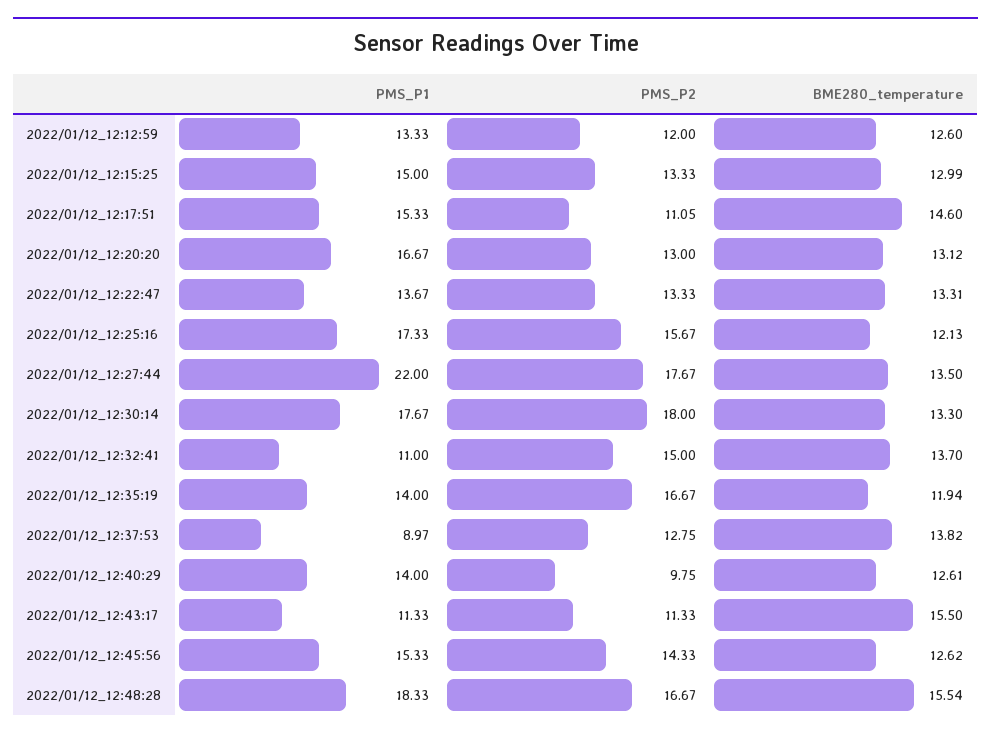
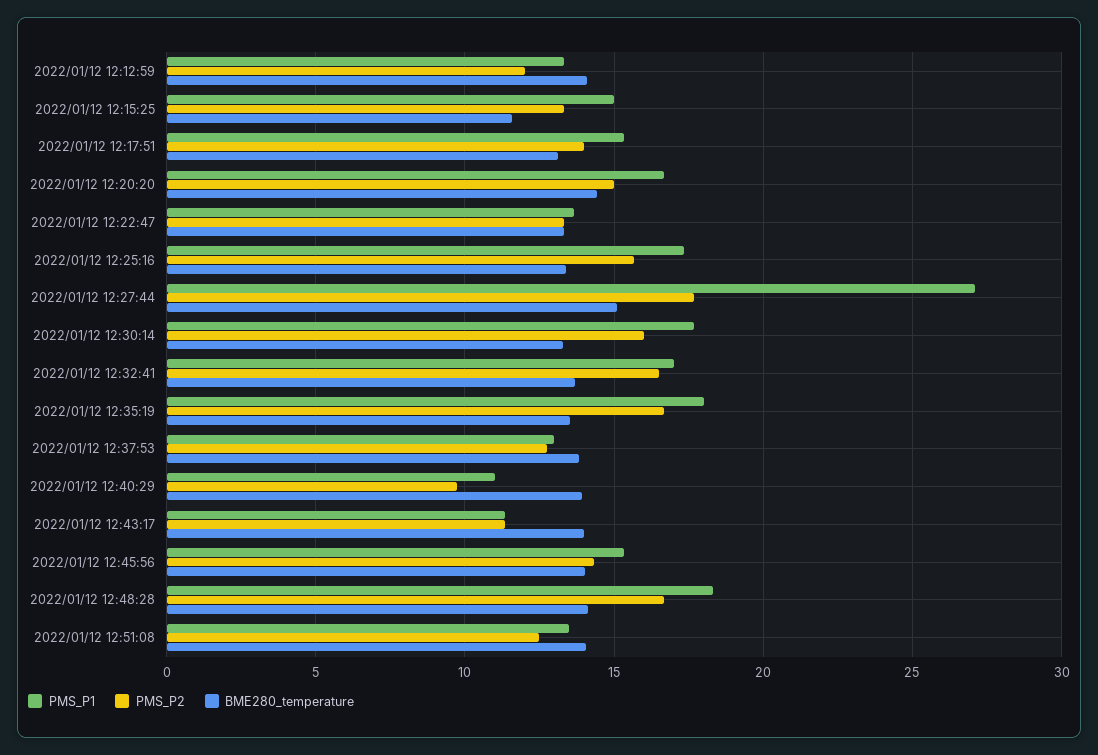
  {
    "PMS_P1": {
      "2022/01/12_12:12:59": 13.33,
      "2022/01/12_12:15:25": 15,
      "2022/01/12_12:17:51": 15.33,
      "2022/01/12_12:20:20": 16.67,
      "2022/01/12_12:22:47": 13.67,
      "2022/01/12_12:25:16": 17.33,
-     "2022/01/12_12:27:44": 22,
+     "2022/01/12_12:27:44": 27,
      "2022/01/12_12:30:14": 17.67,
-     "2022/01/12_12:32:41": 11,
+     "2022/01/12_12:32:41": 17,
-     "2022/01/12_12:35:19": 14,
+     "2022/01/12_12:35:19": 18,
-     "2022/01/12_12:37:53": 8.97,
+     "2022/01/12_12:37:53": 13,
-     "2022/01/12_12:40:29": 14,
+     "2022/01/12_12:40:29": 11,
      "2022/01/12_12:43:17": 11.33,
      "2022/01/12_12:45:56": 15.33,
-     "2022/01/12_12:48:28": 18.33
+     "2022/01/12_12:48:28": 18.33,
+     "2022/01/12 12:51:08": 13.5
    },
    "PMS_P2": {
      "2022/01/12_12:12:59": 12,
      "2022/01/12_12:15:25": 13.33,
-     "2022/01/12_12:17:51": 11.05,
+     "2022/01/12_12:17:51": 14,
-     "2022/01/12_12:20:20": 13,
+     "2022/01/12_12:20:20": 15,
      "2022/01/12_12:22:47": 13.33,
      "2022/01/12_12:25:16": 15.67,
      "2022/01/12_12:27:44": 17.67,
-     "2022/01/12_12:30:14": 18,
+     "2022/01/12_12:30:14": 16,
-     "2022/01/12_12:32:41": 15,
+     "2022/01/12_12:32:41": 16.5,
      "2022/01/12_12:35:19": 16.67,
      "2022/01/12_12:37:53": 12.75,
      "2022/01/12_12:40:29": 9.75,
      "2022/01/12_12:43:17": 11.33,
      "2022/01/12_12:45:56": 14.33,
-     "2022/01/12_12:48:28": 16.67
+     "2022/01/12_12:48:28": 16.67,
+     "2022/01/12 12:51:08": 12.5
    },
    "BME280_temperature": {
-     "2022/01/12_12:12:59": 12.6,
+     "2022/01/12_12:12:59": 14,
-     "2022/01/12_12:15:25": 12.99,
+     "2022/01/12_12:15:25": 11.5,
-     "2022/01/12_12:17:51": 14.6,
+     "2022/01/12_12:17:51": 13,
-     "2022/01/12_12:20:20": 13.12,
+     "2022/01/12_12:20:20": 14.5,
      "2022/01/12_12:22:47": 13.31,
-     "2022/01/12_12:25:16": 12.13,
+     "2022/01/12_12:25:16": 13.5,
-     "2022/01/12_12:27:44": 13.5,
+     "2022/01/12_12:27:44": 15,
      "2022/01/12_12:30:14": 13.3,
      "2022/01/12_12:32:41": 13.7,
-     "2022/01/12_12:35:19": 11.94,
+     "2022/01/12_12:35:19": 13.5,
      "2022/01/12_12:37:53": 13.82,
-     "2022/01/12_12:40:29": 12.61,
+     "2022/01/12_12:40:29": 14,
-     "2022/01/12_12:43:17": 15.5,
+     "2022/01/12_12:43:17": 14,
-     "2022/01/12_12:45:56": 12.62,
+     "2022/01/12_12:45:56": 14,
-     "2022/01/12_12:48:28": 15.54
+     "2022/01/12_12:48:28": 14,
+     "2022/01/12 12:51:08": 14
    }
  }

